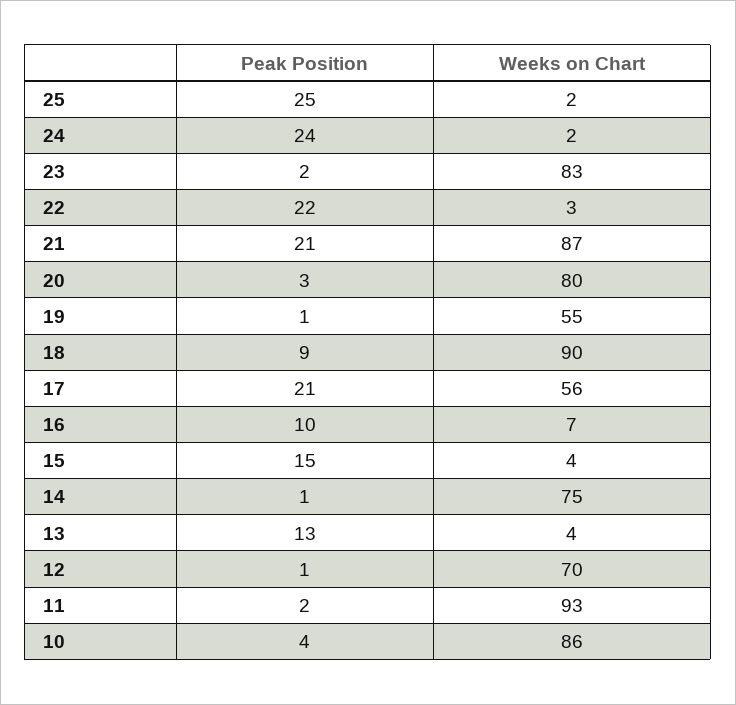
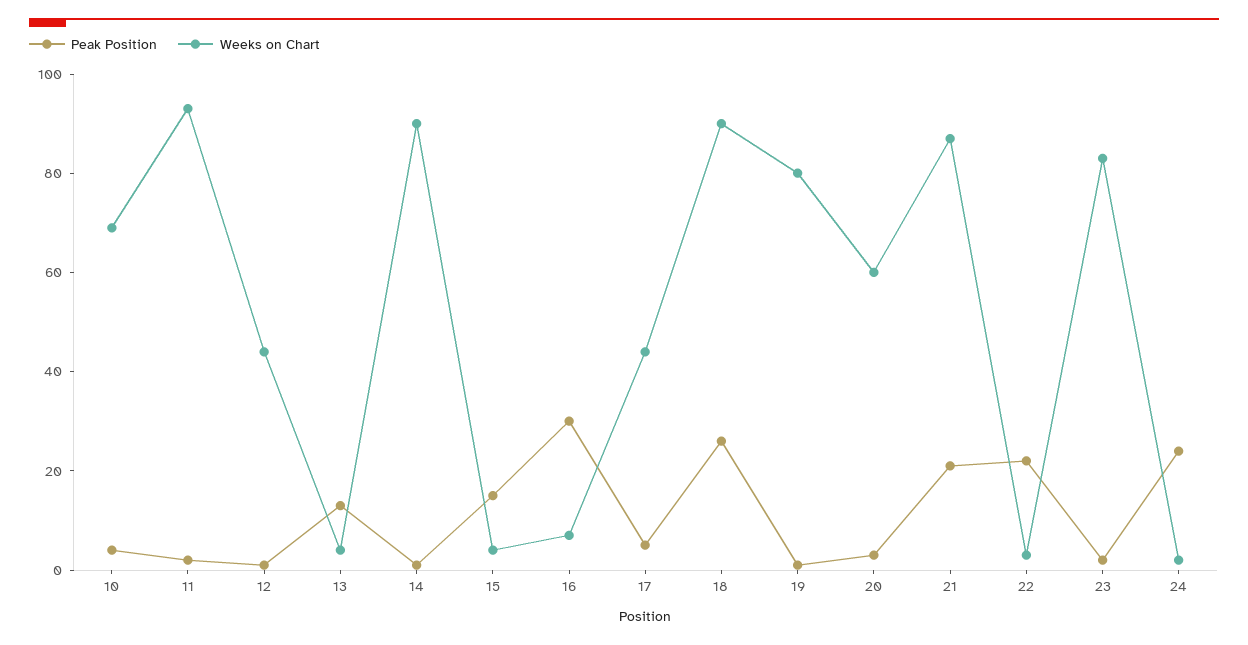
  {
    "Peak Position": {
-     "25": 25,
      "24": 24,
      "23": 2,
      "22": 22,
      "21": 21,
      "20": 3,
      "19": 1,
-     "18": 9,
+     "18": 25,
-     "17": 21,
+     "17": 5,
-     "16": 10,
+     "16": 30,
      "15": 15,
      "14": 1,
      "13": 13,
      "12": 1,
      "11": 2,
      "10": 4
    },
    "Weeks on Chart": {
-     "25": 2,
      "24": 2,
      "23": 83,
      "22": 3,
      "21": 87,
-     "20": 80,
+     "20": 60,
-     "19": 55,
+     "19": 80,
      "18": 90,
-     "17": 56,
+     "17": 45,
      "16": 7,
      "15": 4,
-     "14": 75,
+     "14": 90,
      "13": 4,
-     "12": 70,
+     "12": 45,
      "11": 93,
-     "10": 86
+     "10": 70
    }
  }

